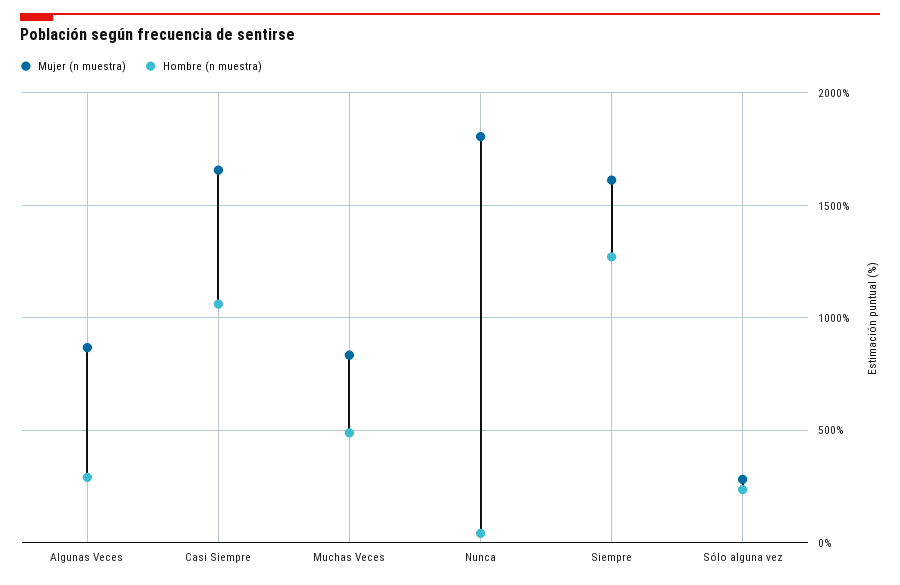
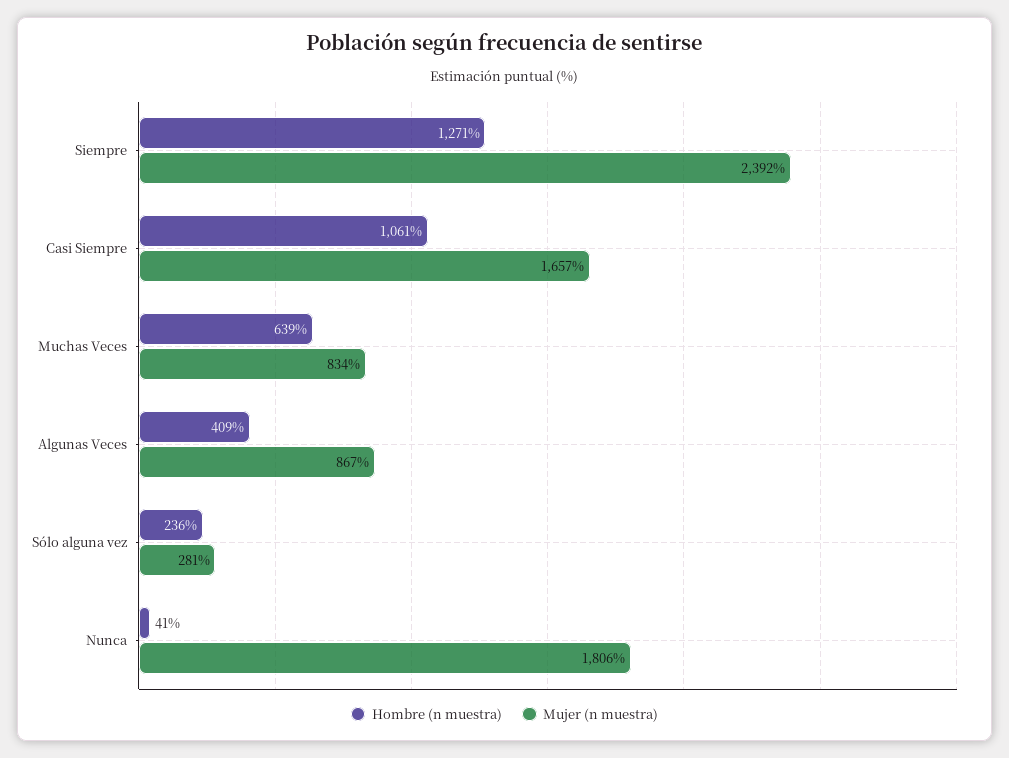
  {
    "Mujer (n muestra)": {
      "Algunas Veces": 867,
      "Casi Siempre": 1657,
      "Muchas Veces": 834,
      "Nunca": 1806,
-     "Siempre": 1600,
+     "Siempre": 2392,
      "Sólo alguna vez": 281
    },
    "Hombre (n muestra)": {
-     "Algunas Veces": 300,
+     "Algunas Veces": 409,
      "Casi Siempre": 1061,
-     "Muchas Veces": 500,
+     "Muchas Veces": 639,
      "Nunca": 41,
      "Siempre": 1271,
      "Sólo alguna vez": 236
    }
  }

